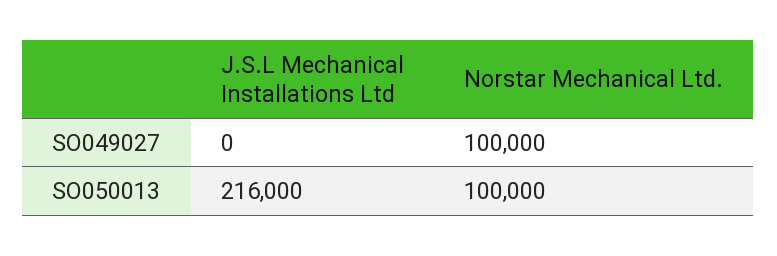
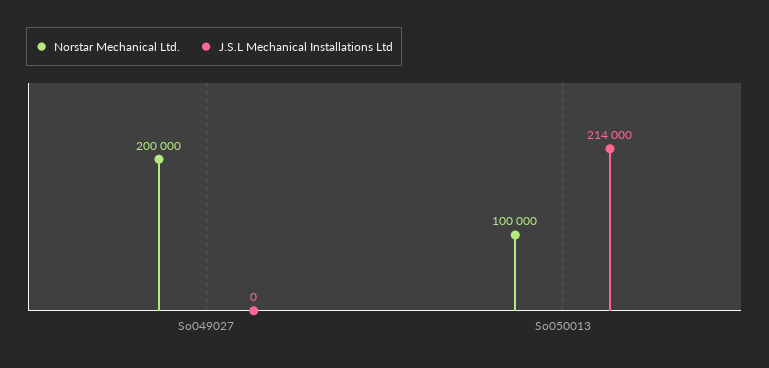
  {
    "J.S.L Mechanical Installations Ltd": {
      "SO049027": 0,
-     "SO050013": 216000
+     "SO050013": 214000
    },
    "Norstar Mechanical Ltd.": {
-     "SO049027": 100000,
+     "SO049027": 200000,
      "SO050013": 100000
    }
  }

